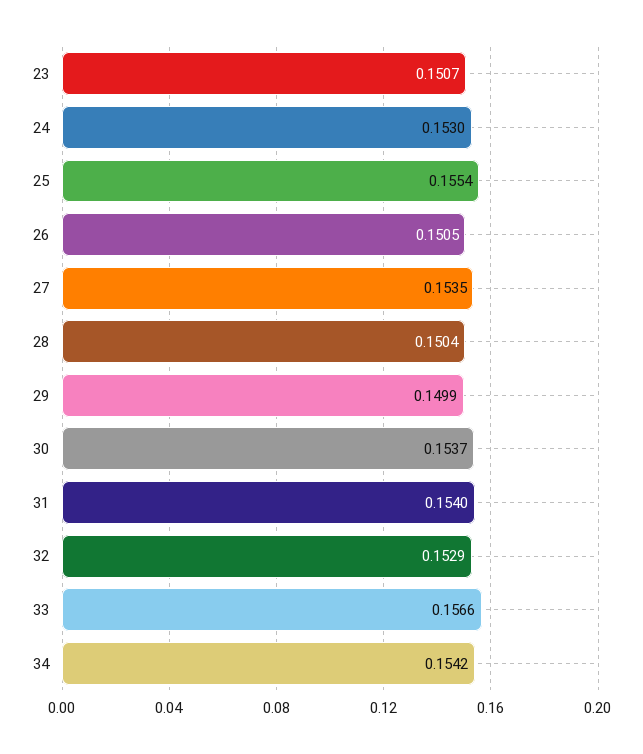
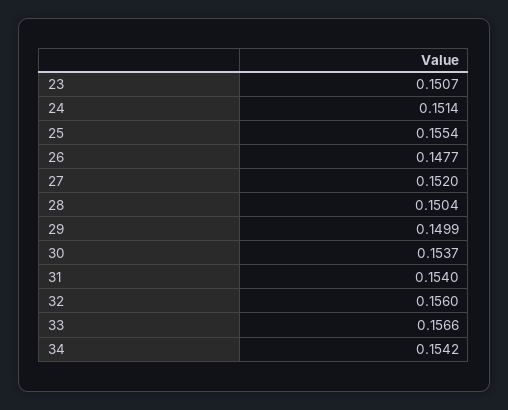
  {
    "23": 0.1507,
-   "24": 0.153,
+   "24": 0.1514,
    "25": 0.1554,
-   "26": 0.1505,
+   "26": 0.1477,
-   "27": 0.1535,
+   "27": 0.152,
    "28": 0.1504,
    "29": 0.1499,
    "30": 0.1537,
    "31": 0.154,
-   "32": 0.1529,
+   "32": 0.156,
    "33": 0.1566,
    "34": 0.1542
  }

